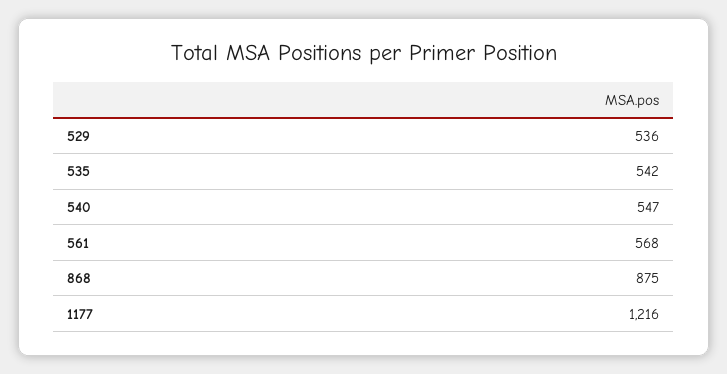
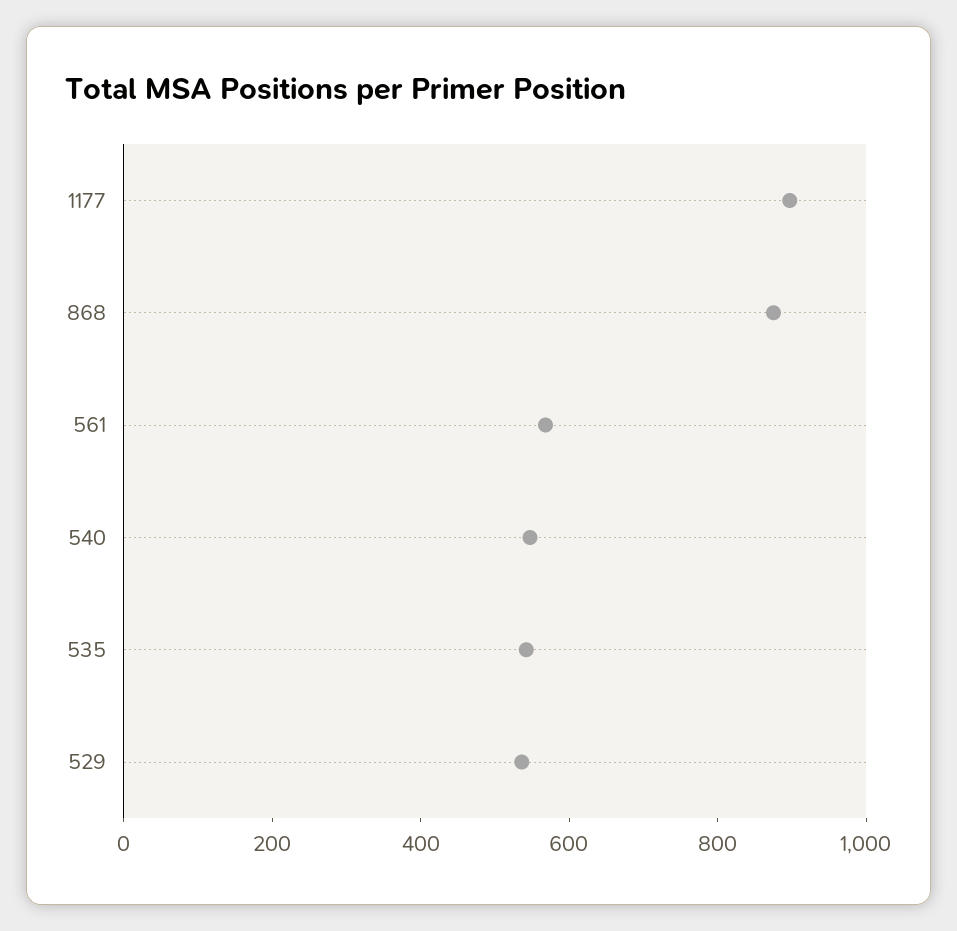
  {
    "529": 536,
    "535": 542,
    "540": 547,
    "561": 568,
    "868": 875,
-   "1177": 1216
+   "1177": 900
  }

